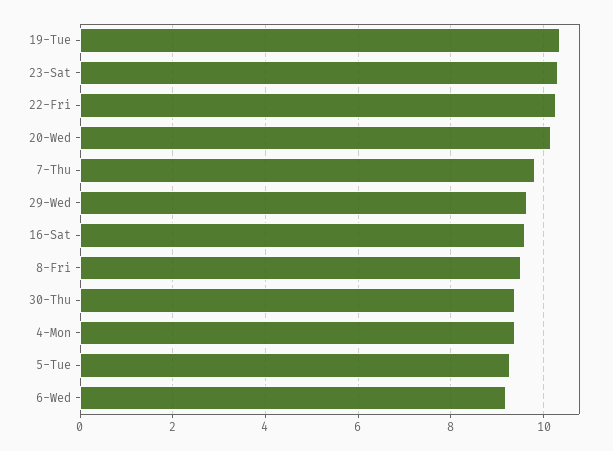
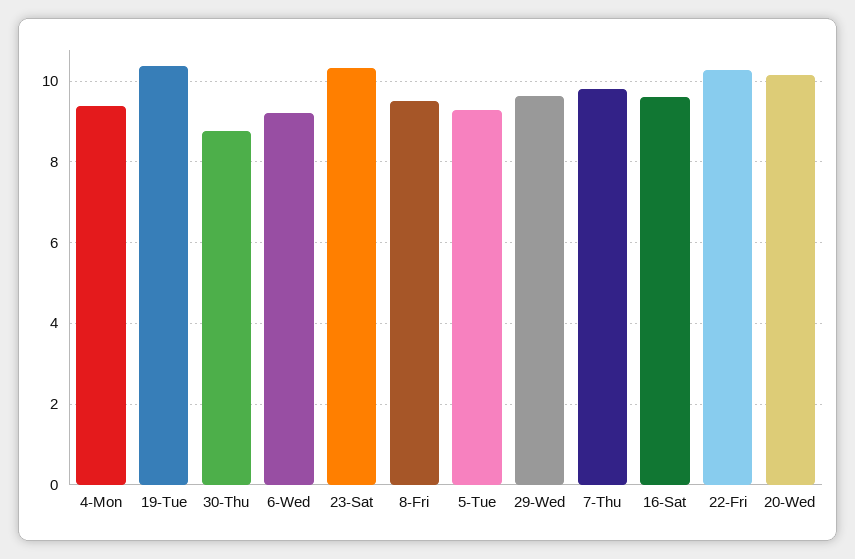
  {
    "19-Tue": 10.4,
    "23-Sat": 10.4,
    "22-Fri": 10.2,
    "20-Wed": 10.2,
    "7-Thu": 9.8,
    "29-Wed": 9.6,
    "16-Sat": 9.6,
    "8-Fri": 9.6,
-   "30-Thu": 9.4,
+   "30-Thu": 8.8,
    "4-Mon": 9.4,
    "5-Tue": 9.2,
    "6-Wed": 9.2
  }

